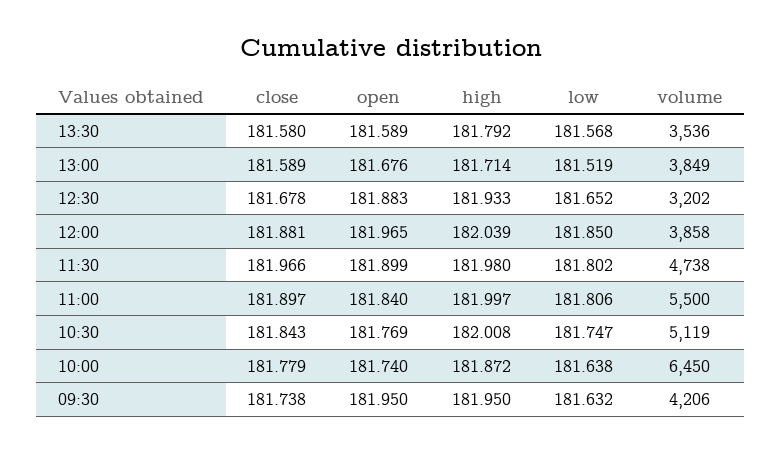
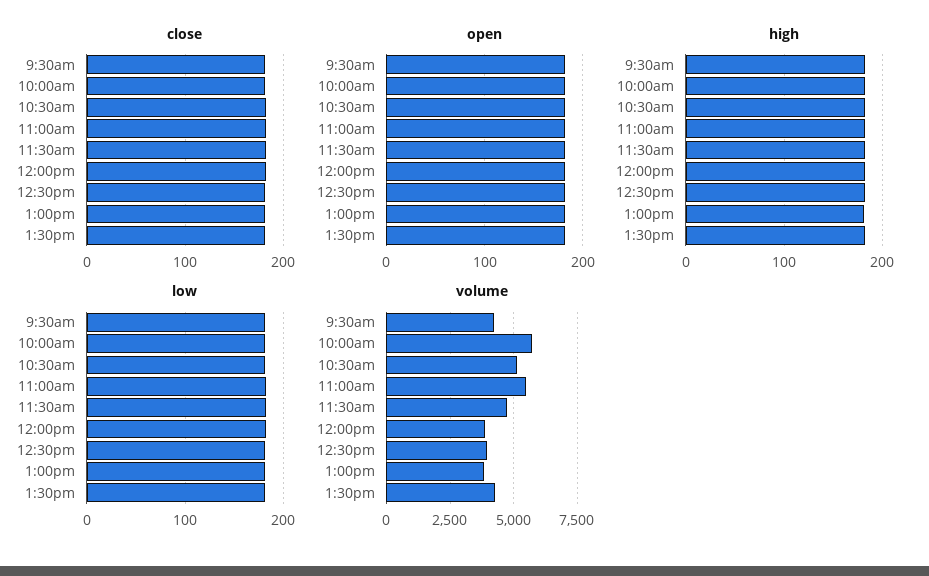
  {
    "close": {
      "13:30": 181.58,
      "13:00": 181.589,
      "12:30": 181.678,
      "12:00": 181.881,
      "11:30": 181.966,
      "11:00": 181.897,
      "10:30": 181.843,
      "10:00": 181.779,
      "09:30": 181.738
    },
    "open": {
      "13:30": 181.589,
      "13:00": 181.676,
      "12:30": 181.883,
      "12:00": 181.965,
      "11:30": 181.899,
      "11:00": 181.84,
      "10:30": 181.769,
      "10:00": 181.74,
      "09:30": 181.95
    },
    "high": {
      "13:30": 181.792,
      "13:00": 181.714,
      "12:30": 181.933,
      "12:00": 182.039,
      "11:30": 181.98,
      "11:00": 181.997,
      "10:30": 182.008,
      "10:00": 181.872,
      "09:30": 181.95
    },
    "low": {
      "13:30": 181.568,
      "13:00": 181.519,
      "12:30": 181.652,
      "12:00": 181.85,
      "11:30": 181.802,
      "11:00": 181.806,
      "10:30": 181.747,
      "10:00": 181.638,
      "09:30": 181.632
    },
    "volume": {
-     "13:30": 3536,
+     "13:30": 4250,
      "13:00": 3849,
-     "12:30": 3202,
+     "12:30": 4000,
      "12:00": 3858,
      "11:30": 4738,
      "11:00": 5500,
      "10:30": 5119,
-     "10:00": 6450,
+     "10:00": 5750,
      "09:30": 4206
    }
  }

